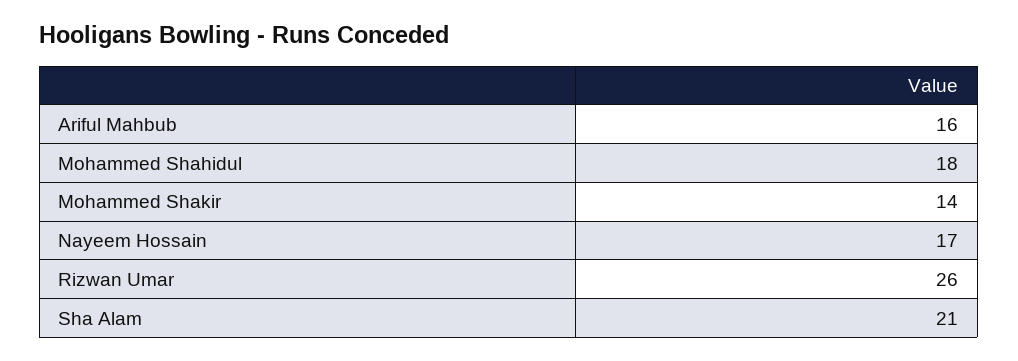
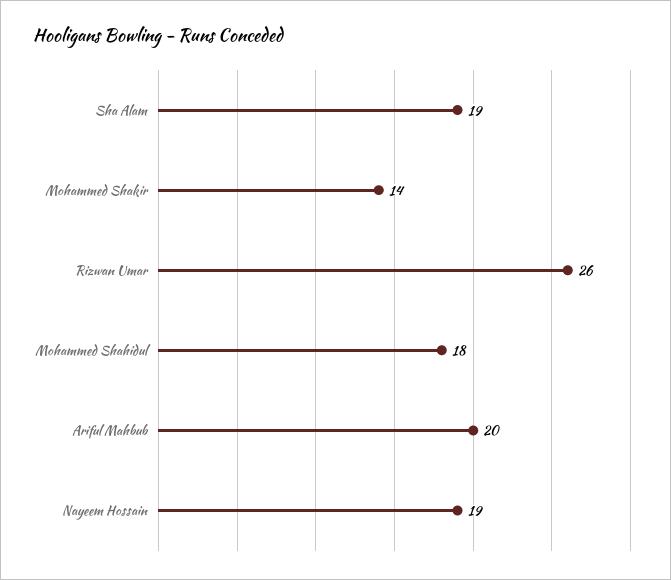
  {
-   "Ariful Mahbub": 16,
+   "Ariful Mahbub": 20,
    "Mohammed Shahidul": 18,
    "Mohammed Shakir": 14,
-   "Nayeem Hossain": 17,
+   "Nayeem Hossain": 19,
    "Rizwan Umar": 26,
-   "Sha Alam": 21
+   "Sha Alam": 19
  }

